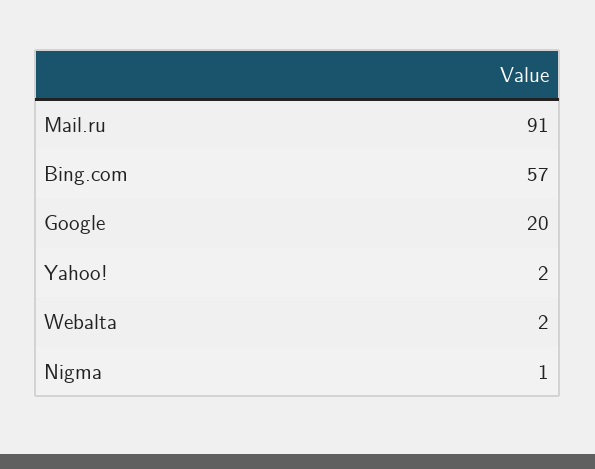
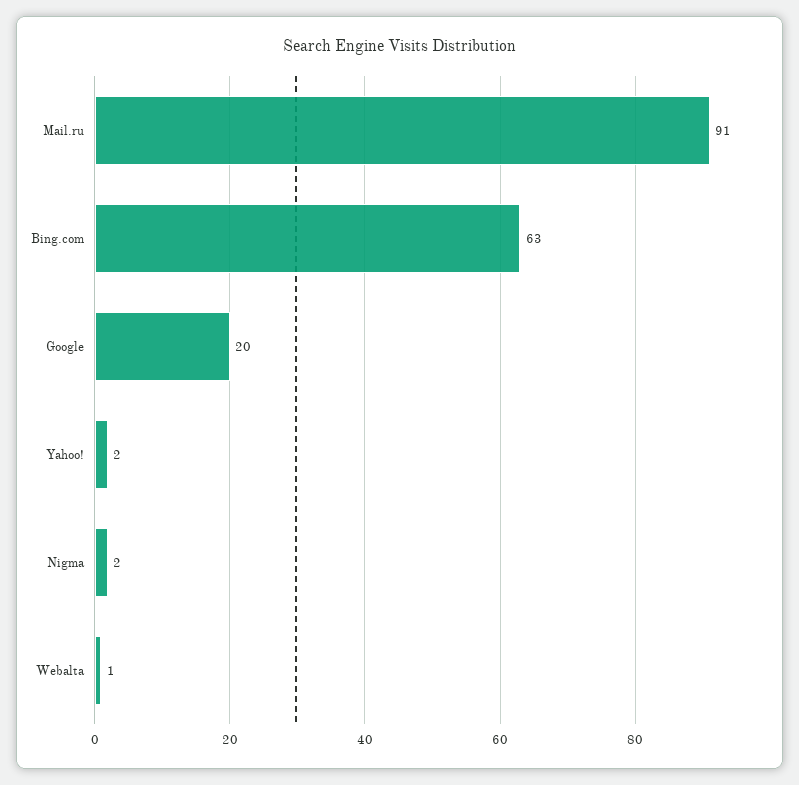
  {
    "Mail.ru": 91,
-   "Bing.com": 57,
+   "Bing.com": 63,
    "Google": 20,
    "Yahoo!": 2,
-   "Webalta": 2,
+   "Webalta": 1,
-   "Nigma": 1
+   "Nigma": 2
  }

